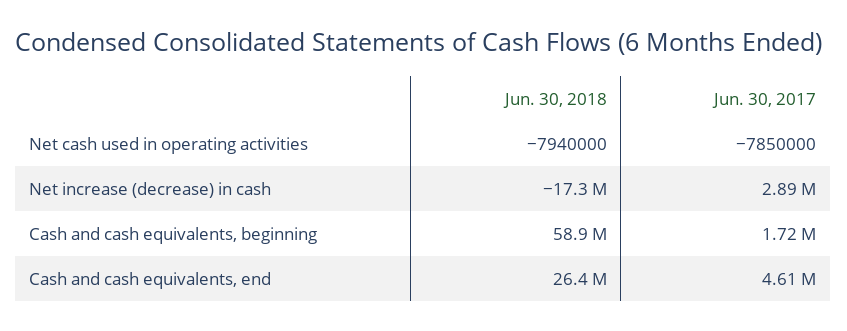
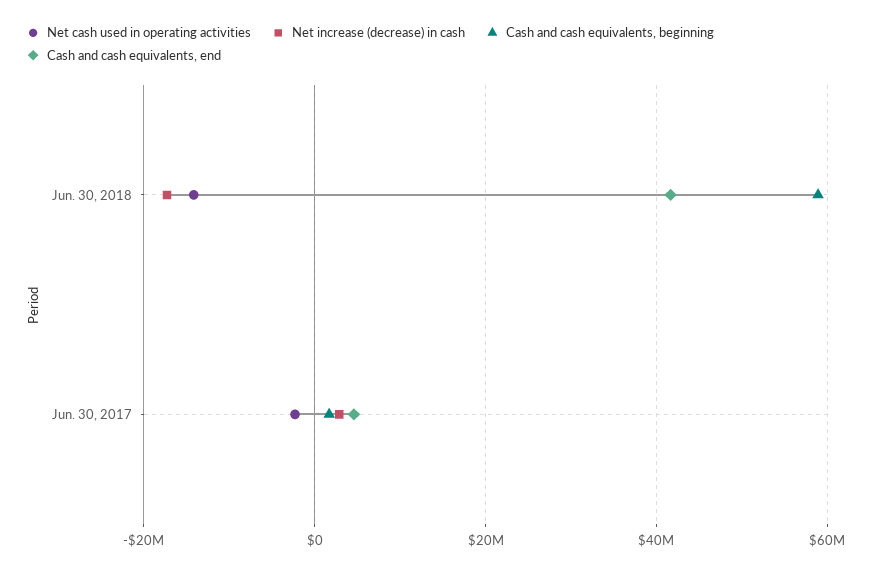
  {
    "Net cash used in operating activities": {
-     "Jun. 30, 2018": -7940000,
+     "Jun. 30, 2018": -14000000,
-     "Jun. 30, 2017": -7850000
+     "Jun. 30, 2017": -2000000
    },
    "Net increase (decrease) in cash": {
      "Jun. 30, 2018": -17300000,
      "Jun. 30, 2017": 2890000
    },
    "Cash and cash equivalents, beginning": {
      "Jun. 30, 2018": 58900000,
      "Jun. 30, 2017": 1720000
    },
    "Cash and cash equivalents, end": {
-     "Jun. 30, 2018": 26400000,
+     "Jun. 30, 2018": 42000000,
      "Jun. 30, 2017": 4610000
    }
  }

